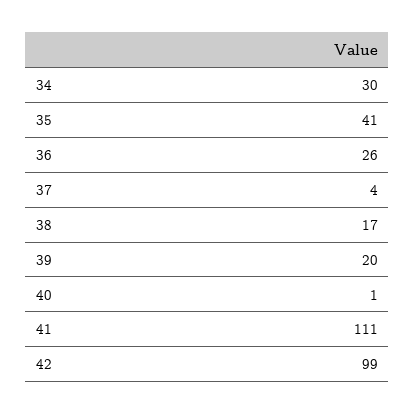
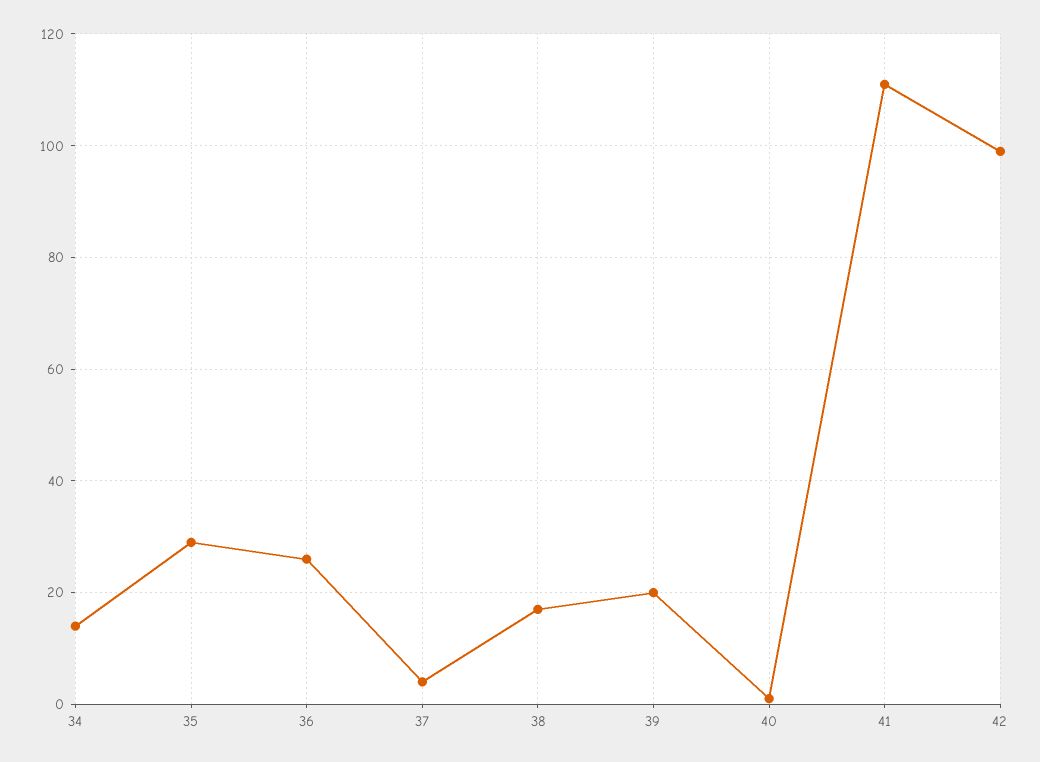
  {
-   "34": 30,
+   "34": 15,
-   "35": 41,
+   "35": 30,
    "36": 26,
    "37": 4,
    "38": 17,
    "39": 20,
    "40": 1,
    "41": 111,
    "42": 99
  }

